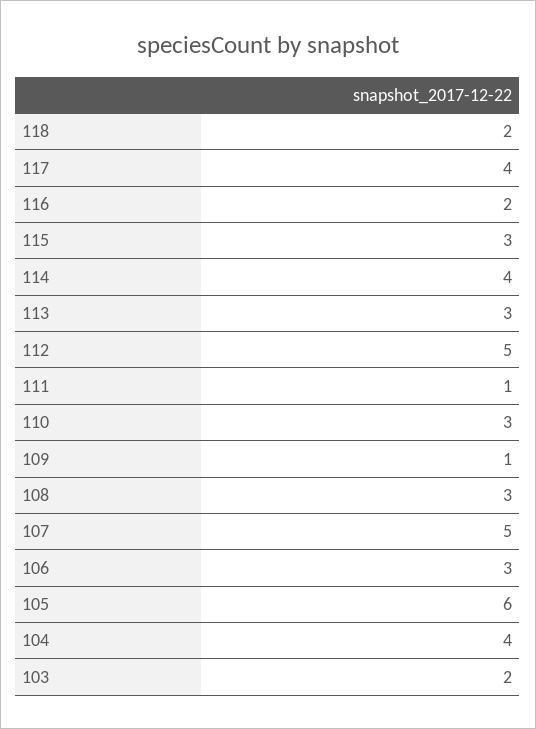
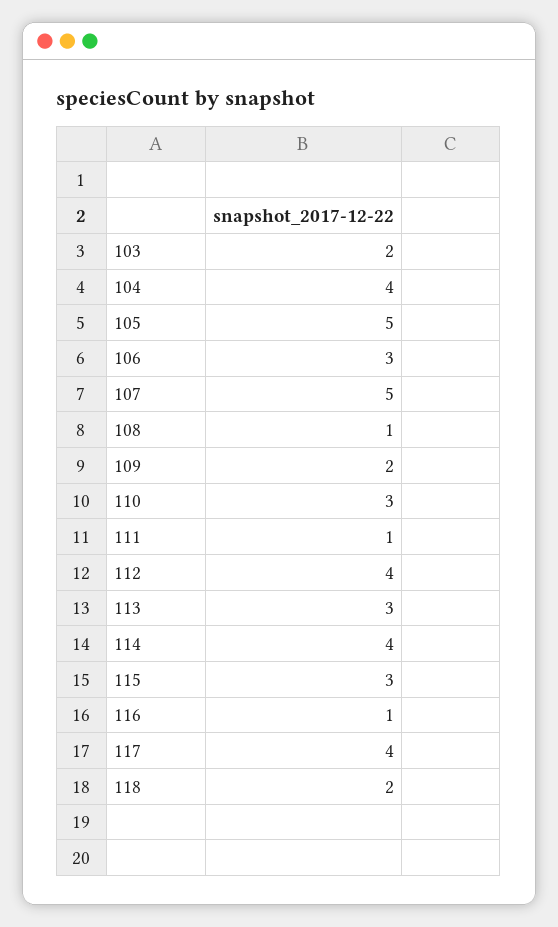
  {
    "118": 2,
    "117": 4,
-   "116": 2,
+   "116": 1,
    "115": 3,
    "114": 4,
    "113": 3,
-   "112": 5,
+   "112": 4,
    "111": 1,
    "110": 3,
-   "109": 1,
+   "109": 2,
-   "108": 3,
+   "108": 1,
    "107": 5,
    "106": 3,
-   "105": 6,
+   "105": 5,
    "104": 4,
    "103": 2
  }

